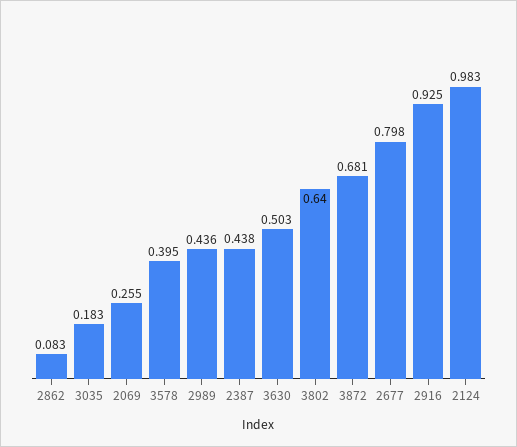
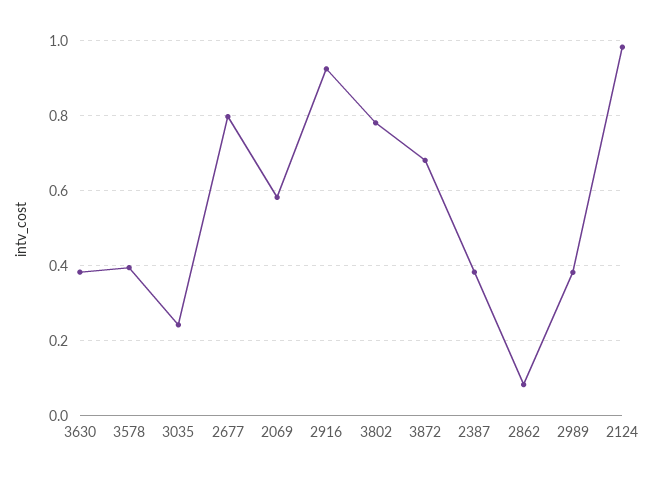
  {
    "2862": 0.083,
-   "3035": 0.183,
+   "3035": 0.24,
-   "2069": 0.255,
+   "2069": 0.58,
    "3578": 0.395,
-   "2989": 0.436,
+   "2989": 0.38,
-   "2387": 0.438,
+   "2387": 0.38,
-   "3630": 0.503,
+   "3630": 0.38,
-   "3802": 0.64,
+   "3802": 0.78,
    "3872": 0.681,
    "2677": 0.798,
    "2916": 0.925,
    "2124": 0.983
  }

